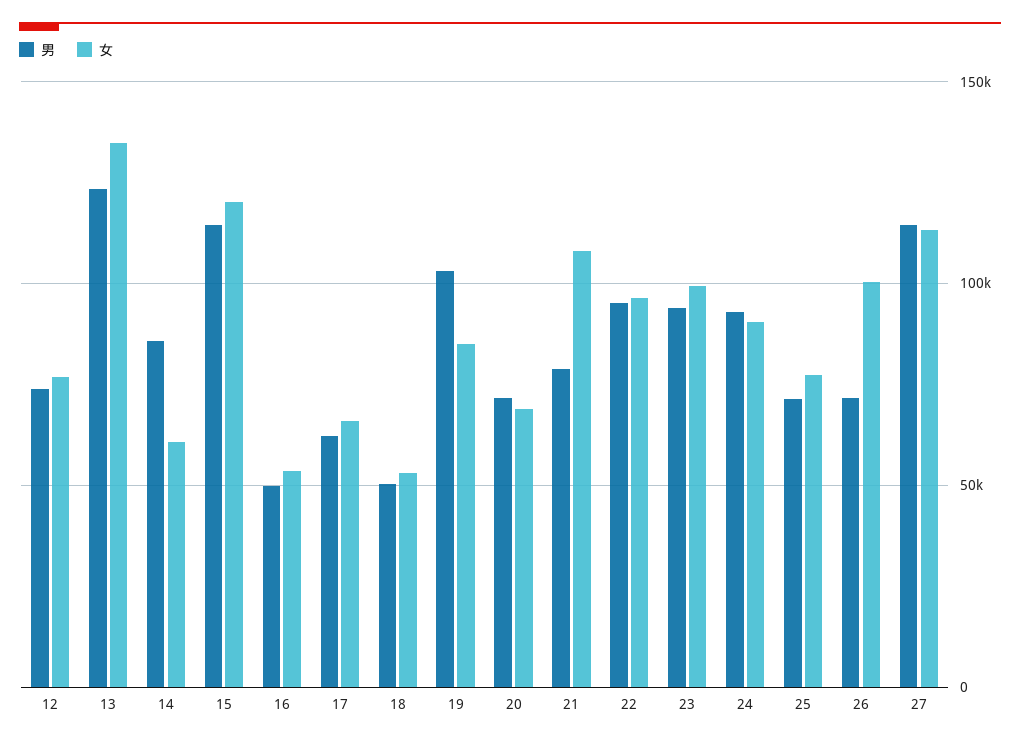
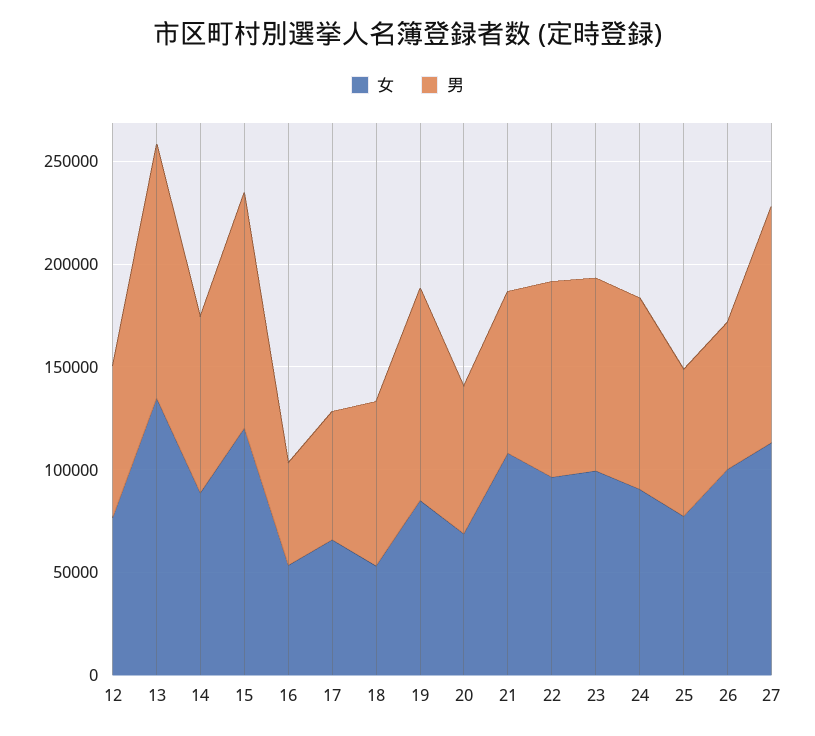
  {
    "男": {
      "12": 75000,
      "13": 125000,
      "14": 85000,
      "15": 115000,
      "16": 50000,
      "17": 60000,
-     "18": 50000,
+     "18": 80000,
      "19": 105000,
      "20": 70000,
      "21": 80000,
      "22": 95000,
      "23": 95000,
      "24": 95000,
      "25": 70000,
      "26": 70000,
      "27": 115000
    },
    "女": {
      "12": 75000,
      "13": 135000,
-     "14": 60000,
+     "14": 90000,
      "15": 120000,
      "16": 55000,
      "17": 65000,
      "18": 55000,
      "19": 85000,
      "20": 70000,
      "21": 110000,
      "22": 95000,
      "23": 100000,
      "24": 90000,
      "25": 75000,
      "26": 100000,
      "27": 115000
    }
  }

